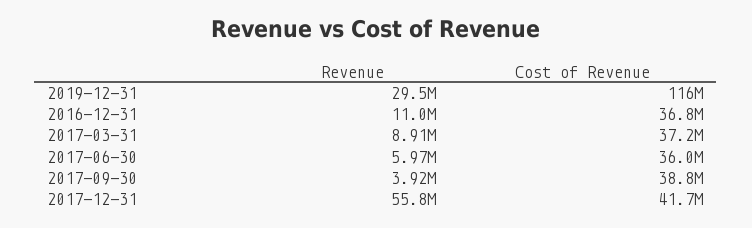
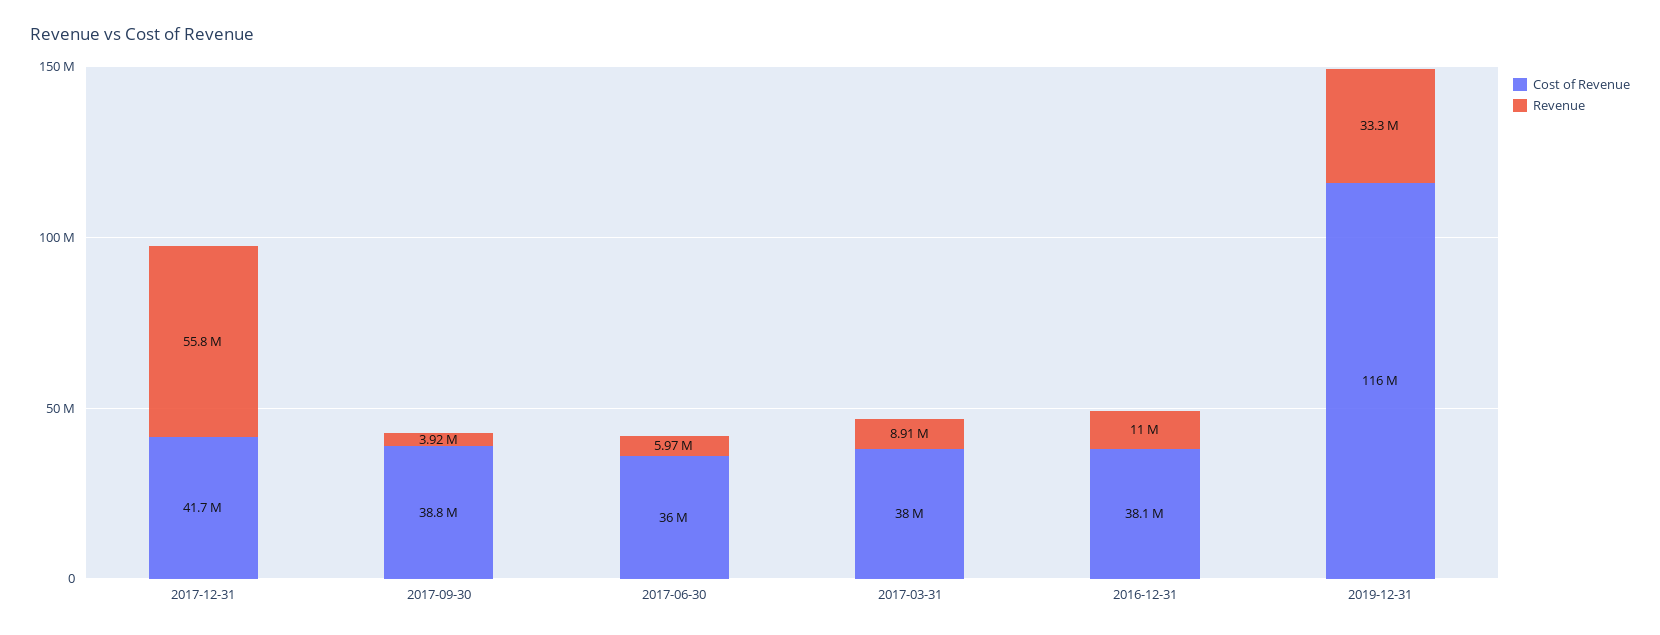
  {
    "Revenue": {
-     "2019-12-31": 29500000,
+     "2019-12-31": 33300000,
      "2016-12-31": 11000000,
      "2017-03-31": 8910000,
      "2017-06-30": 5970000,
      "2017-09-30": 3920000,
      "2017-12-31": 55800000
    },
    "Cost of Revenue": {
      "2019-12-31": 116000000,
-     "2016-12-31": 36800000,
+     "2016-12-31": 38100000,
-     "2017-03-31": 37200000,
+     "2017-03-31": 38000000,
      "2017-06-30": 36000000,
      "2017-09-30": 38800000,
      "2017-12-31": 41700000
    }
  }

